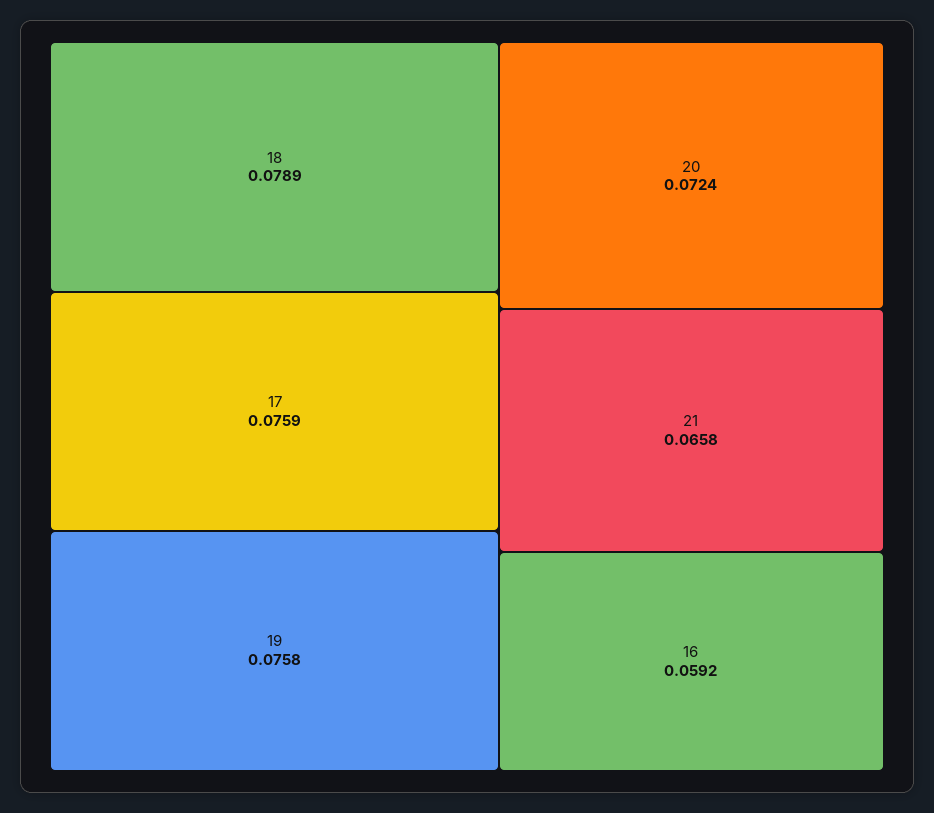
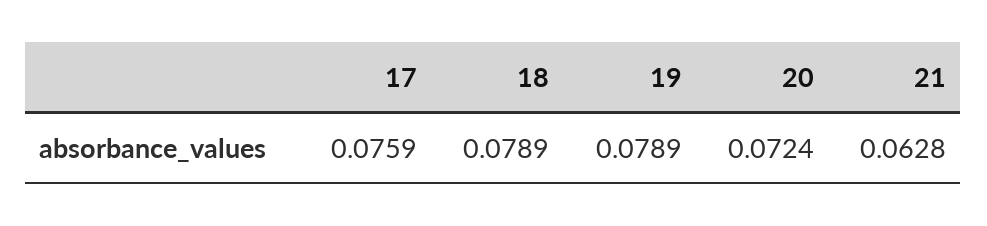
  {
    "18": 0.0789,
    "17": 0.0759,
-   "19": 0.0758,
+   "19": 0.0789,
    "20": 0.0724,
-   "21": 0.0658,
+   "21": 0.0628
-   "16": 0.0592
  }

